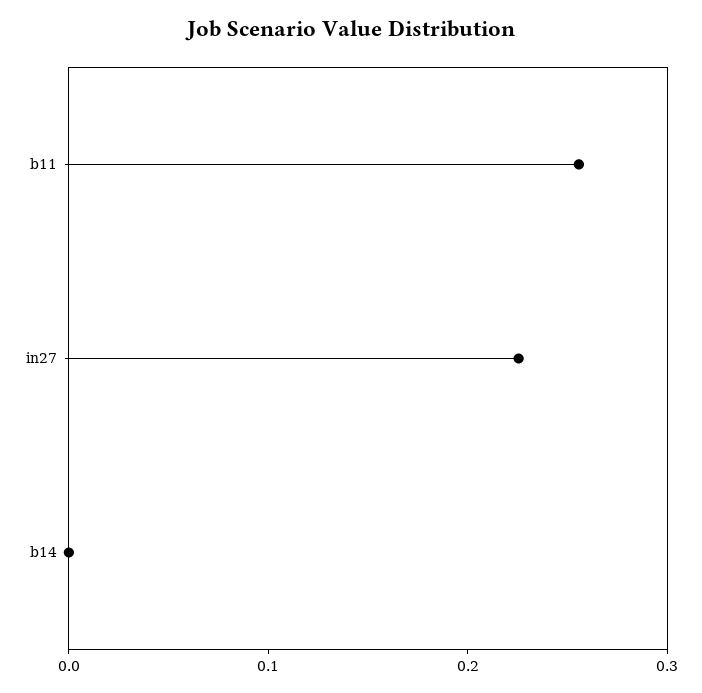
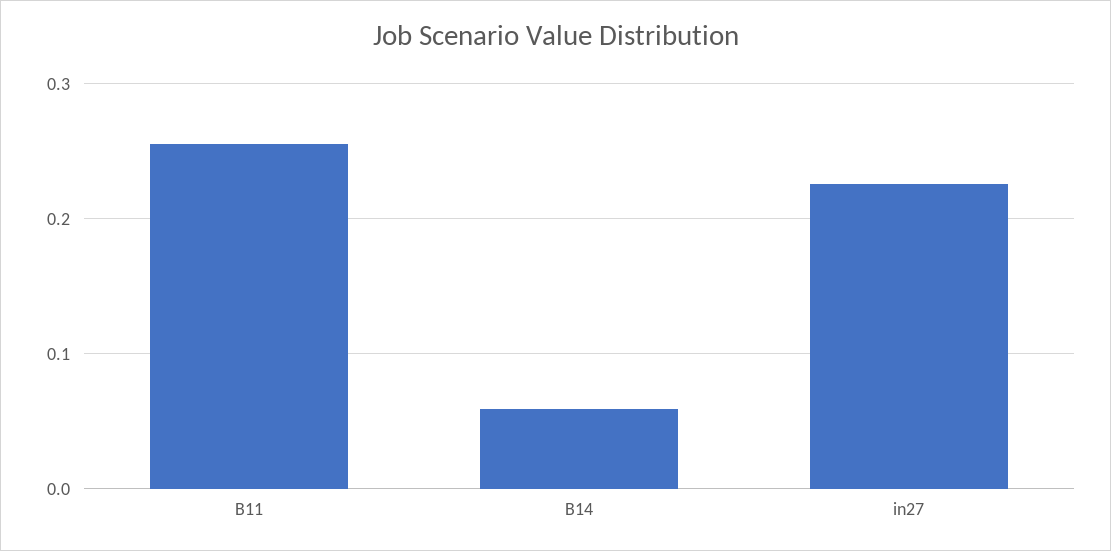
  {
    "b11": 0.26,
    "in27": 0.23,
-   "b14": 0
+   "b14": 0.06
  }

